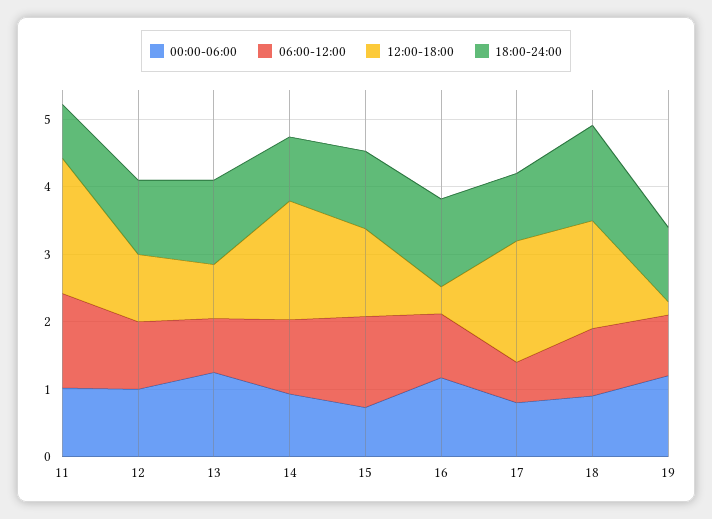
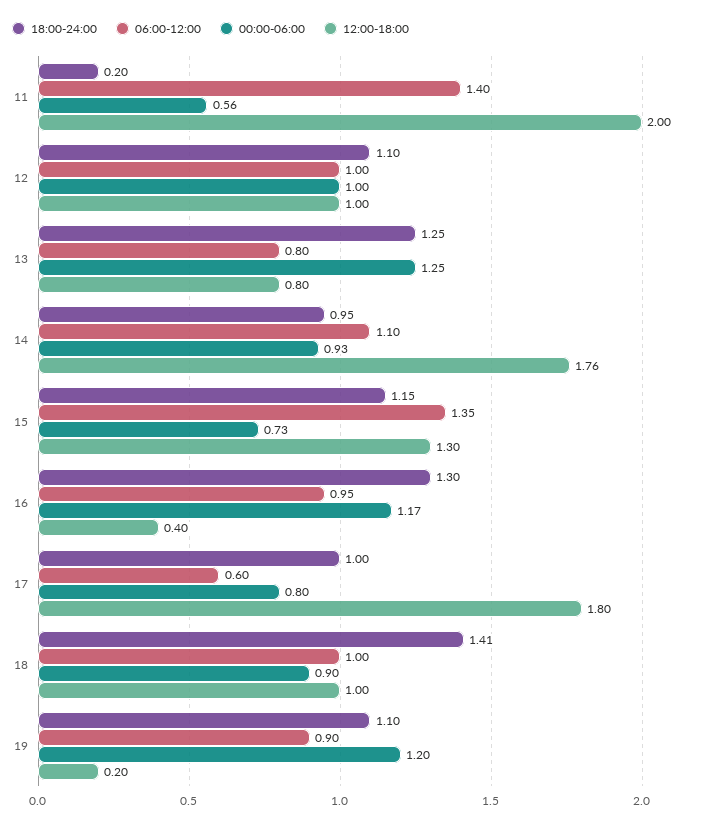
  {
    "00:00-06:00": {
-     "11": 1,
+     "11": 0.56,
      "12": 1,
      "13": 1.25,
      "14": 0.93,
      "15": 0.73,
      "16": 1.17,
      "17": 0.8,
      "18": 0.9,
      "19": 1.2
    },
    "06:00-12:00": {
      "11": 1.4,
      "12": 1,
      "13": 0.8,
      "14": 1.1,
      "15": 1.35,
      "16": 0.95,
      "17": 0.6,
      "18": 1,
      "19": 0.9
    },
    "12:00-18:00": {
      "11": 2,
      "12": 1,
      "13": 0.8,
      "14": 1.76,
      "15": 1.3,
      "16": 0.4,
      "17": 1.8,
-     "18": 1.6,
+     "18": 1,
      "19": 0.2
    },
    "18:00-24:00": {
-     "11": 0.8,
+     "11": 0.2,
      "12": 1.1,
      "13": 1.25,
      "14": 0.95,
      "15": 1.15,
      "16": 1.3,
      "17": 1,
      "18": 1.41,
      "19": 1.1
    }
  }

